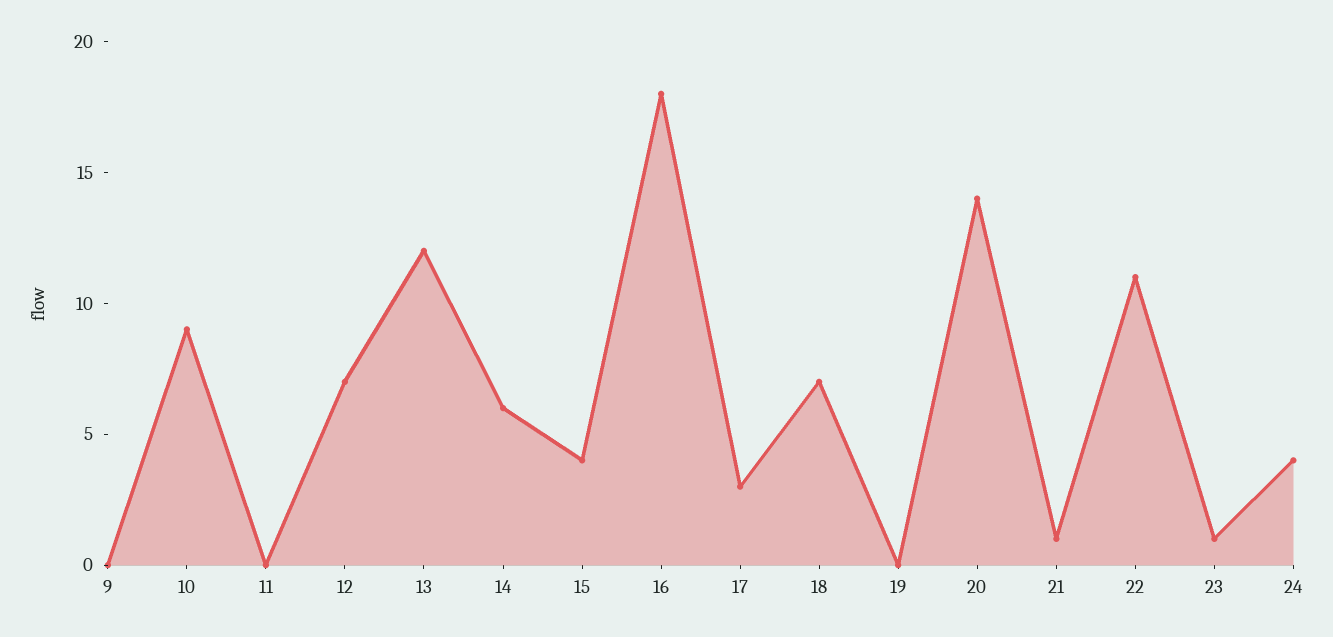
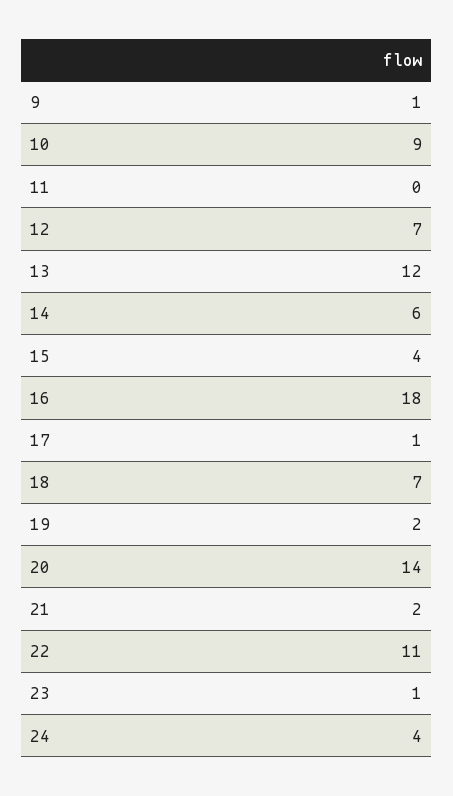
  {
-   "9": 0,
+   "9": 1,
    "10": 9,
    "11": 0,
    "12": 7,
    "13": 12,
    "14": 6,
    "15": 4,
    "16": 18,
-   "17": 3,
+   "17": 1,
    "18": 7,
-   "19": 0,
+   "19": 2,
    "20": 14,
-   "21": 1,
+   "21": 2,
    "22": 11,
    "23": 1,
    "24": 4
  }

